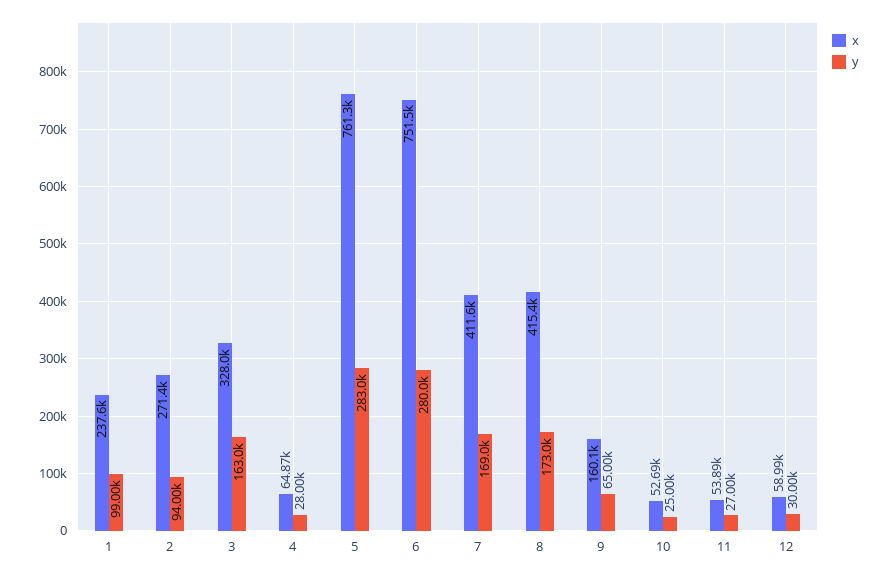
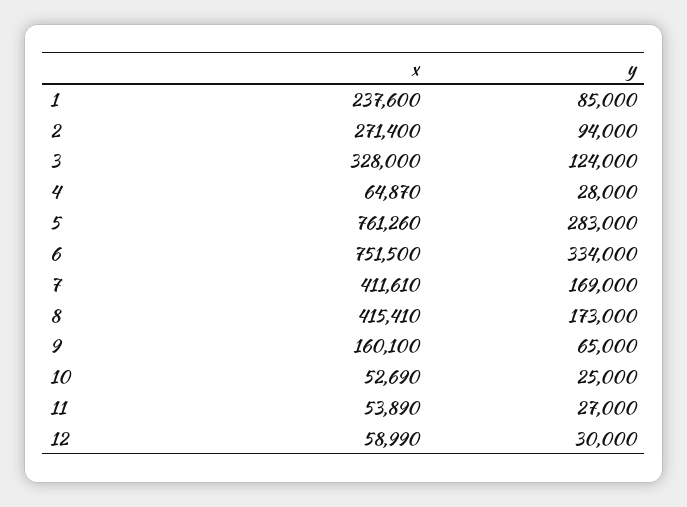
  {
    "x": {
      "1": 237600,
      "2": 271400,
      "3": 328000,
      "4": 64870,
      "5": 761260,
      "6": 751500,
      "7": 411610,
      "8": 415410,
      "9": 160100,
      "10": 52690,
      "11": 53890,
      "12": 58990
    },
    "y": {
-     "1": 99000,
+     "1": 85000,
      "2": 94000,
-     "3": 163000,
+     "3": 124000,
      "4": 28000,
      "5": 283000,
-     "6": 280000,
+     "6": 334000,
      "7": 169000,
      "8": 173000,
      "9": 65000,
      "10": 25000,
      "11": 27000,
      "12": 30000
    }
  }

